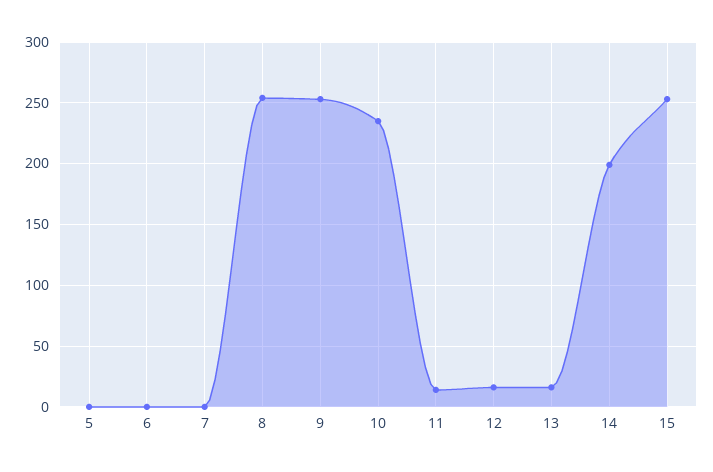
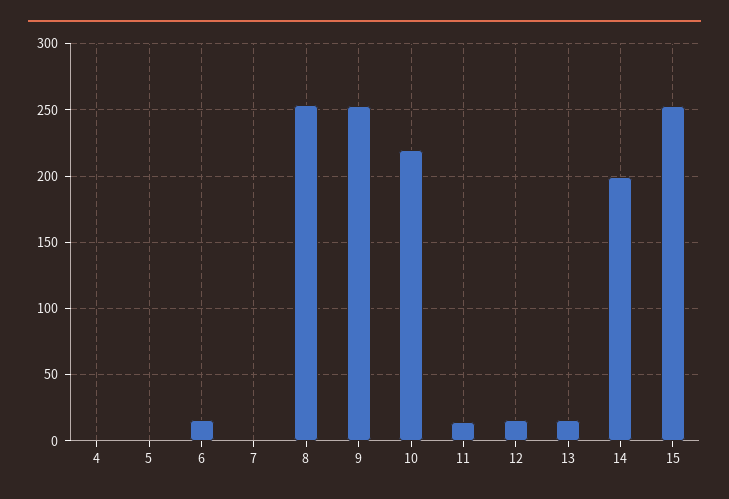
  {
    "5": 0,
-   "6": 0,
+   "6": 15,
    "7": 0,
    "8": 255,
    "9": 255,
-   "10": 235,
+   "10": 220,
    "11": 15,
    "12": 15,
    "13": 15,
    "14": 200,
-   "15": 255
+   "15": 255,
+   "4": 0
  }

